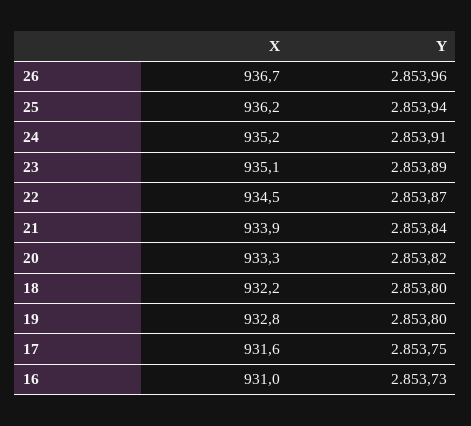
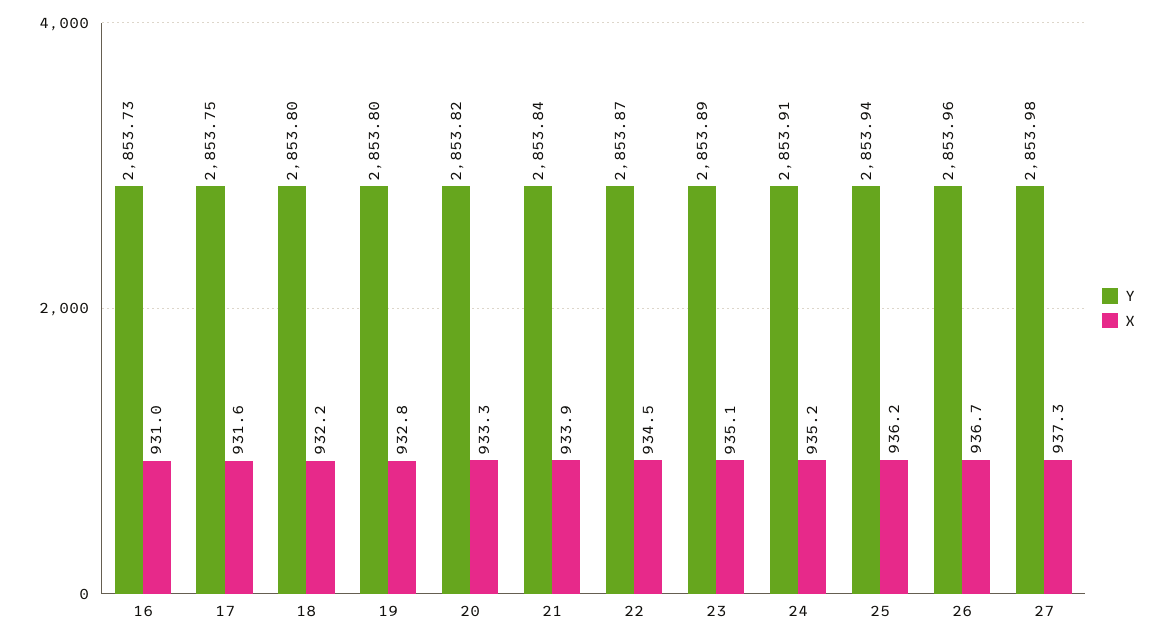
  {
    "X": {
      "26": 936.7,
      "25": 936.2,
      "24": 935.2,
      "23": 935.1,
      "22": 934.5,
      "21": 933.9,
      "20": 933.3,
      "18": 932.2,
      "19": 932.8,
      "17": 931.6,
-     "16": 931
+     "16": 931,
+     "27": 937.3
    },
    "Y": {
      "26": 2853.96,
      "25": 2853.94,
      "24": 2853.91,
      "23": 2853.89,
      "22": 2853.87,
      "21": 2853.84,
      "20": 2853.82,
      "18": 2853.8,
      "19": 2853.8,
      "17": 2853.75,
-     "16": 2853.73
+     "16": 2853.73,
+     "27": 2853.98
    }
  }

